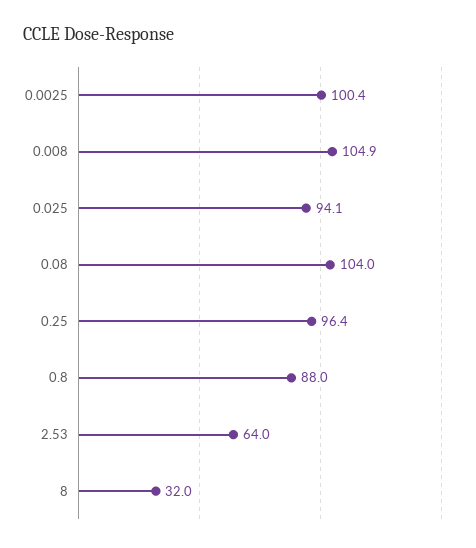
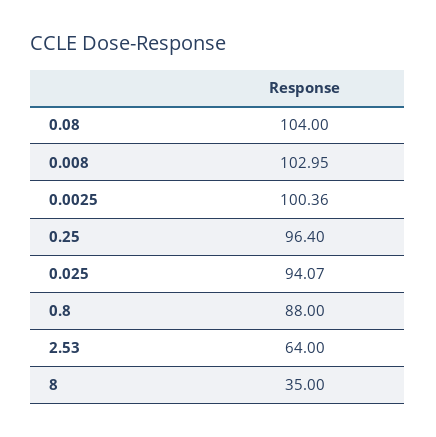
  {
    "0.0025": 100.36,
-   "0.008": 104.9,
+   "0.008": 102.95,
    "0.025": 94.07,
    "0.08": 104,
    "0.25": 96.4,
    "0.8": 88,
    "2.53": 64,
-   "8": 32
+   "8": 35
  }

